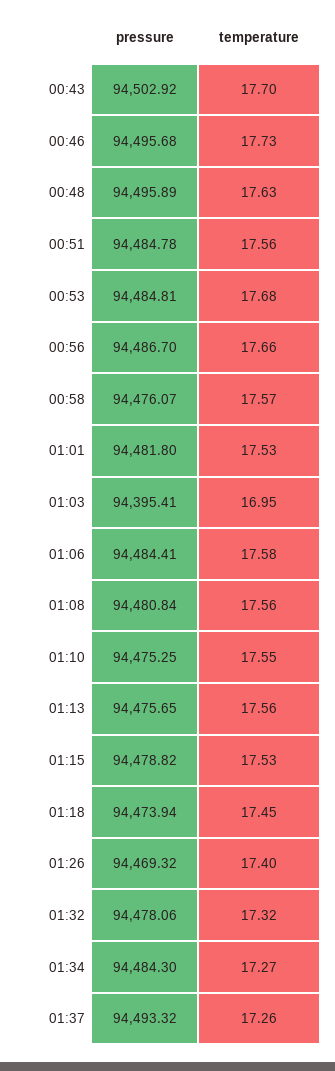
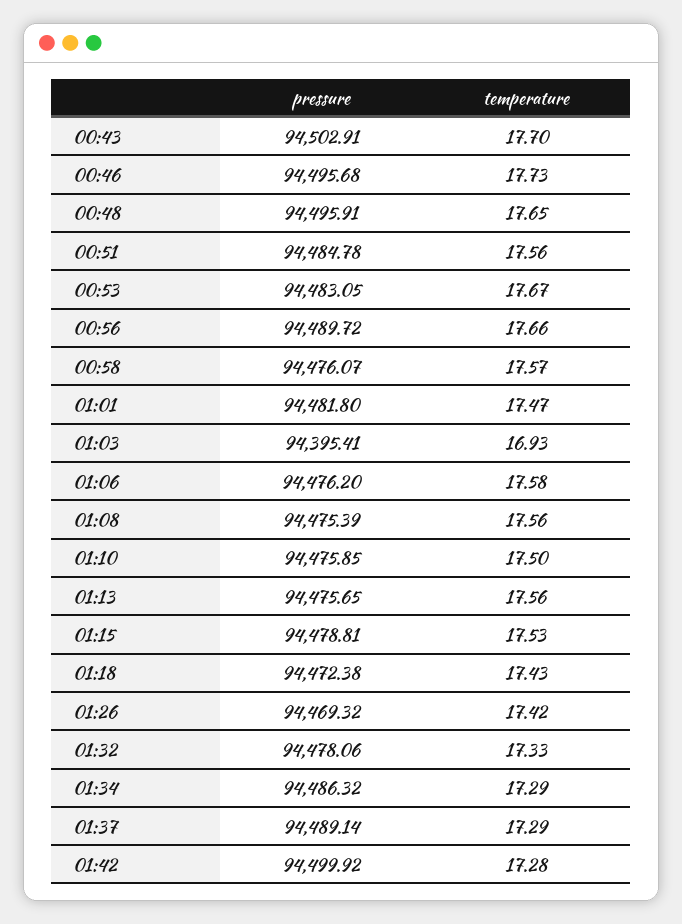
  {
    "pressure": {
-     "00:43": 94502.92,
+     "00:43": 94502.91,
      "00:46": 94495.68,
-     "00:48": 94495.89,
+     "00:48": 94495.91,
      "00:51": 94484.78,
-     "00:53": 94484.81,
+     "00:53": 94483.05,
-     "00:56": 94486.7,
+     "00:56": 94489.72,
      "00:58": 94476.07,
      "01:01": 94481.8,
      "01:03": 94395.41,
-     "01:06": 94484.41,
+     "01:06": 94476.2,
-     "01:08": 94480.84,
+     "01:08": 94475.39,
-     "01:10": 94475.25,
+     "01:10": 94475.85,
      "01:13": 94475.65,
-     "01:15": 94478.82,
+     "01:15": 94478.81,
-     "01:18": 94473.94,
+     "01:18": 94472.38,
      "01:26": 94469.32,
      "01:32": 94478.06,
-     "01:34": 94484.3,
+     "01:34": 94486.32,
-     "01:37": 94493.32
+     "01:37": 94489.14,
+     "01:42": 94499.92
    },
    "temperature": {
      "00:43": 17.7,
      "00:46": 17.73,
-     "00:48": 17.63,
+     "00:48": 17.65,
      "00:51": 17.56,
-     "00:53": 17.68,
+     "00:53": 17.67,
      "00:56": 17.66,
      "00:58": 17.57,
-     "01:01": 17.53,
+     "01:01": 17.47,
-     "01:03": 16.95,
+     "01:03": 16.93,
      "01:06": 17.58,
      "01:08": 17.56,
-     "01:10": 17.55,
+     "01:10": 17.5,
      "01:13": 17.56,
      "01:15": 17.53,
-     "01:18": 17.45,
+     "01:18": 17.43,
-     "01:26": 17.4,
+     "01:26": 17.42,
-     "01:32": 17.32,
+     "01:32": 17.33,
-     "01:34": 17.27,
+     "01:34": 17.29,
-     "01:37": 17.26
+     "01:37": 17.29,
+     "01:42": 17.28
    }
  }

